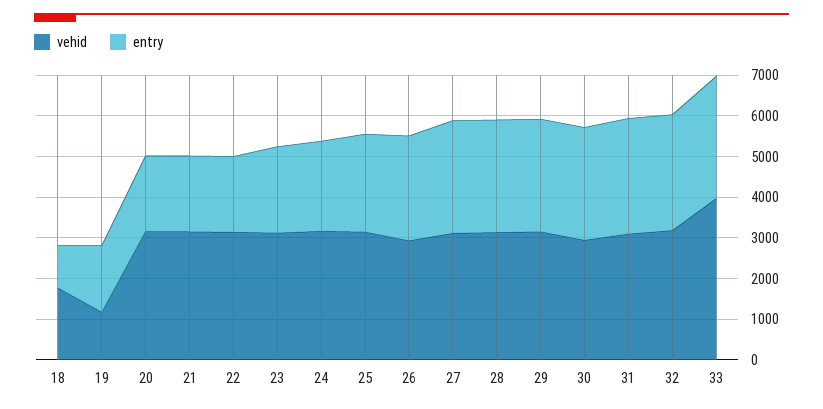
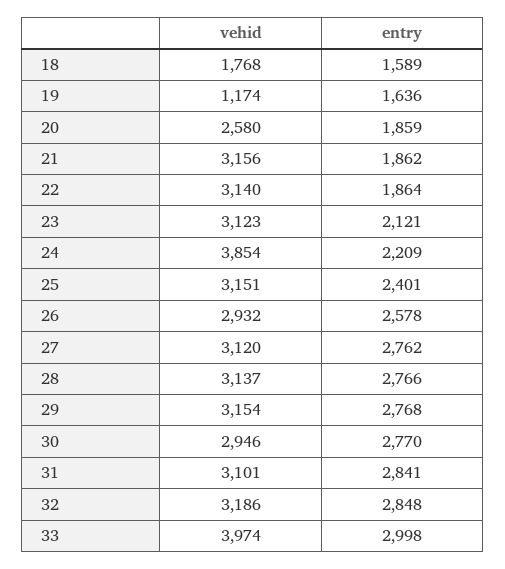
  {
    "vehid": {
      "18": 1768,
      "19": 1174,
-     "20": 3200,
+     "20": 2580,
      "21": 3156,
      "22": 3140,
      "23": 3123,
-     "24": 3200,
+     "24": 3854,
      "25": 3151,
      "26": 2932,
      "27": 3120,
      "28": 3137,
      "29": 3154,
      "30": 2946,
      "31": 3101,
      "32": 3186,
      "33": 3974
    },
    "entry": {
-     "18": 1000,
+     "18": 1589,
      "19": 1636,
      "20": 1859,
      "21": 1862,
      "22": 1864,
      "23": 2121,
      "24": 2209,
      "25": 2401,
      "26": 2578,
      "27": 2762,
      "28": 2766,
      "29": 2768,
      "30": 2770,
      "31": 2841,
      "32": 2848,
      "33": 2998
    }
  }

